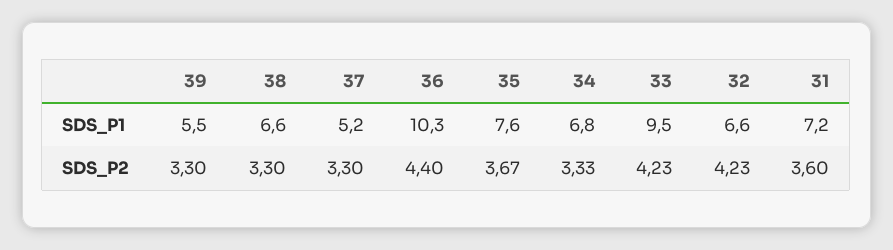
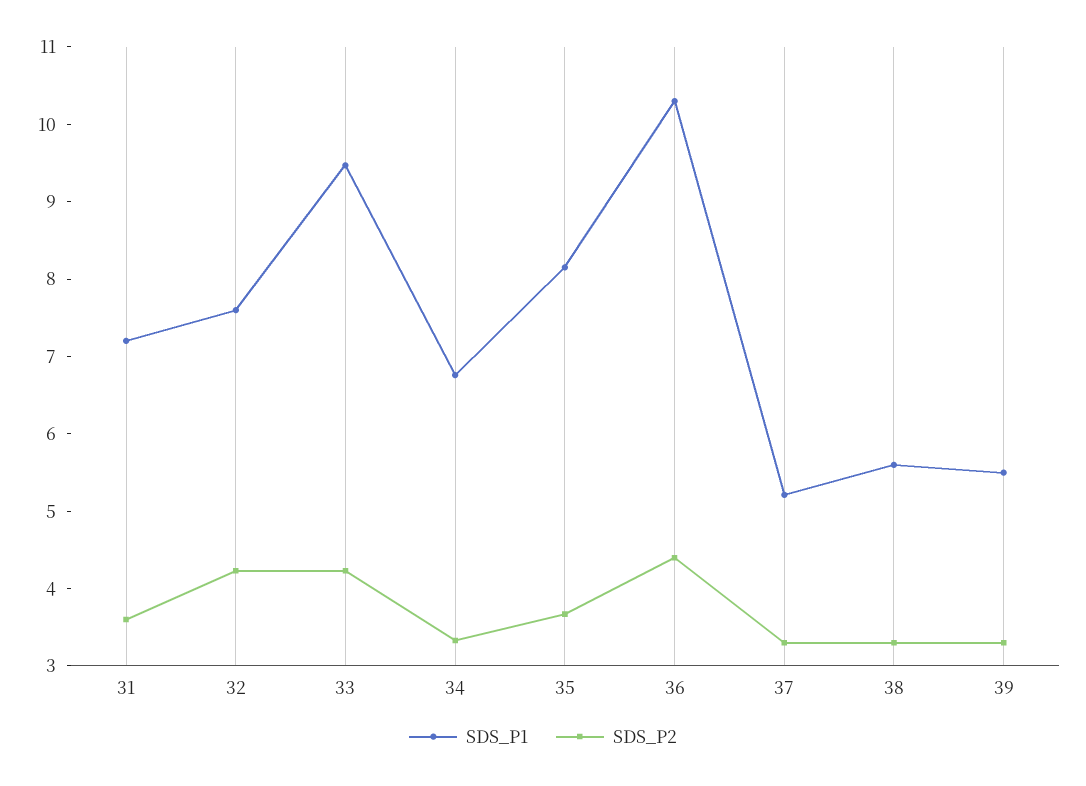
  {
    "SDS_P1": {
      "39": 5.5,
-     "38": 6.6,
+     "38": 5.6,
      "37": 5.2,
      "36": 10.3,
-     "35": 7.6,
+     "35": 8.2,
      "34": 6.8,
      "33": 9.5,
-     "32": 6.6,
+     "32": 7.6,
      "31": 7.2
    },
    "SDS_P2": {
      "39": 3.3,
      "38": 3.3,
      "37": 3.3,
      "36": 4.4,
      "35": 3.67,
      "34": 3.33,
      "33": 4.23,
      "32": 4.23,
      "31": 3.6
    }
  }

